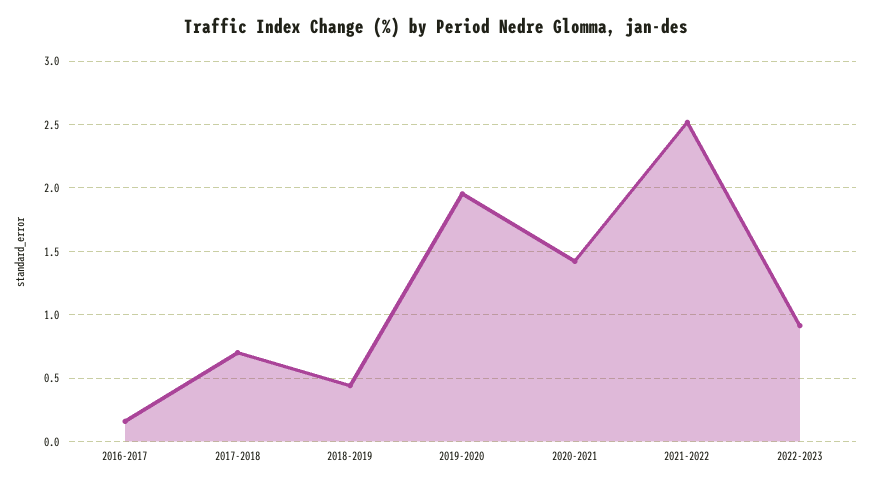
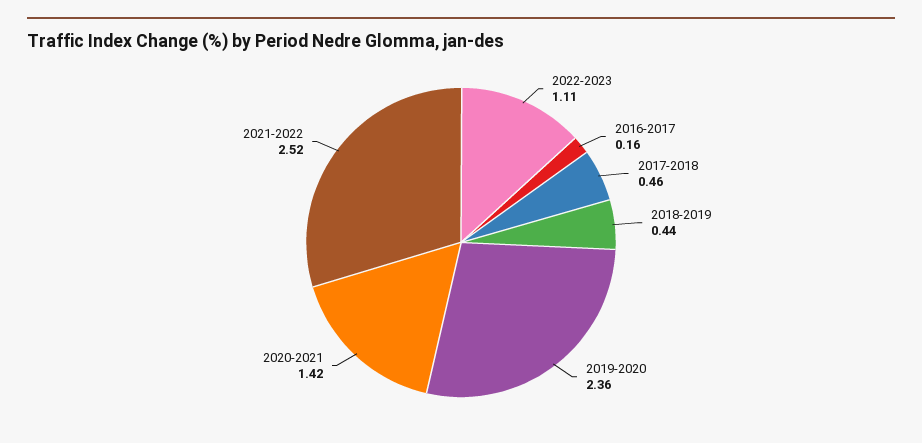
  {
    "2016-2017": 0.16,
-   "2017-2018": 0.7,
+   "2017-2018": 0.46,
    "2018-2019": 0.44,
-   "2019-2020": 1.95,
+   "2019-2020": 2.36,
    "2020-2021": 1.42,
    "2021-2022": 2.52,
-   "2022-2023": 0.9
+   "2022-2023": 1.11
  }

